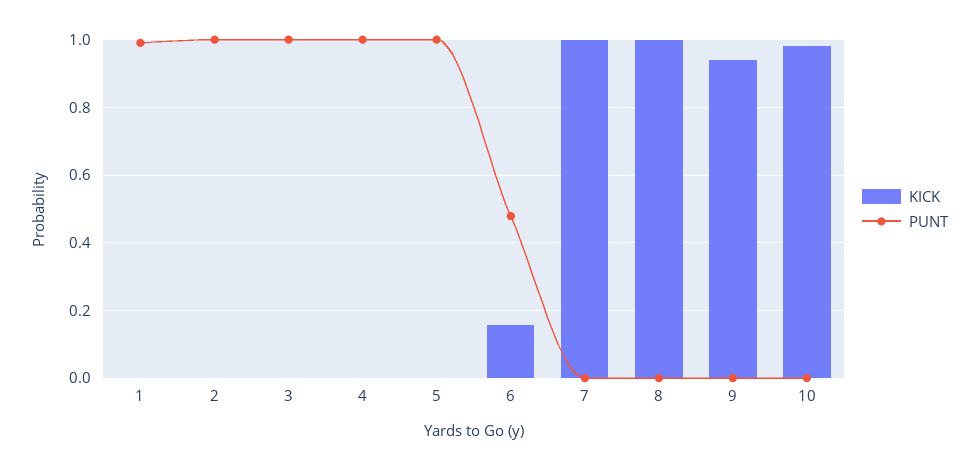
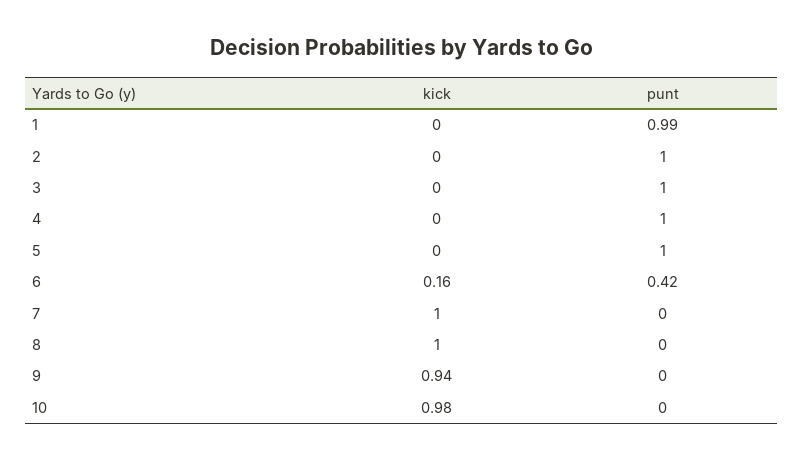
  {
    "KICK": {
      "1": 0,
      "2": 0,
      "3": 0,
      "4": 0,
      "5": 0,
      "6": 0.16,
      "7": 1,
      "8": 1,
      "9": 0.94,
      "10": 0.98
    },
    "PUNT": {
      "1": 0.99,
      "2": 1,
      "3": 1,
      "4": 1,
      "5": 1,
-     "6": 0.48,
+     "6": 0.42,
      "7": 0,
      "8": 0,
      "9": 0,
      "10": 0
    }
  }

